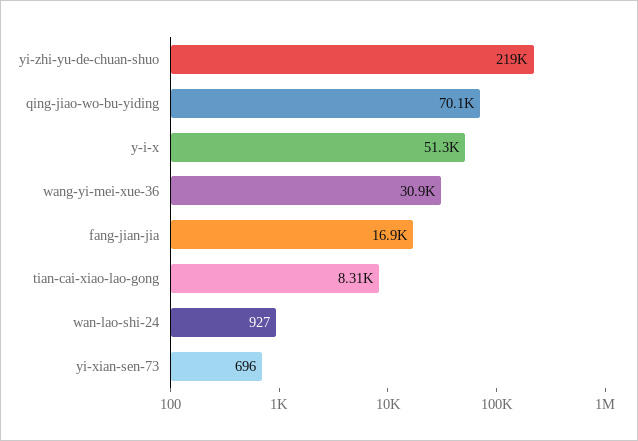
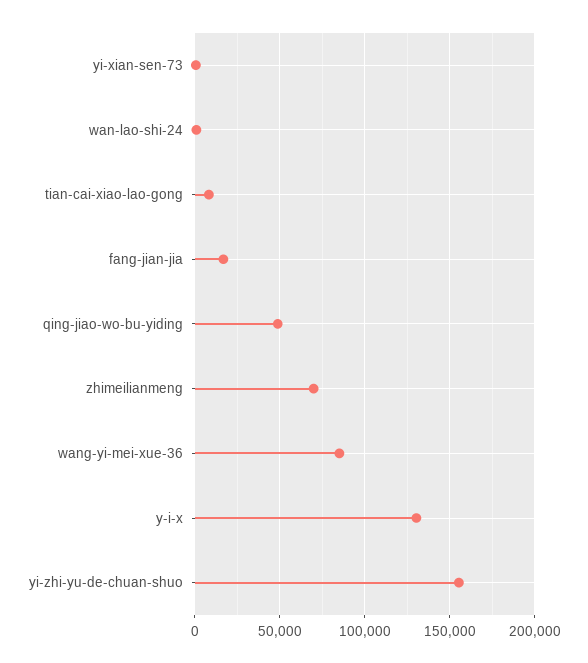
  {
-   "yi-zhi-yu-de-chuan-shuo": 219000,
+   "yi-zhi-yu-de-chuan-shuo": 155000,
-   "qing-jiao-wo-bu-yiding": 70100,
+   "qing-jiao-wo-bu-yiding": 50000,
-   "y-i-x": 51300,
+   "y-i-x": 130000,
-   "wang-yi-mei-xue-36": 30900,
+   "wang-yi-mei-xue-36": 85000,
    "fang-jian-jia": 16900,
    "tian-cai-xiao-lao-gong": 8310,
    "wan-lao-shi-24": 927,
-   "yi-xian-sen-73": 696
+   "yi-xian-sen-73": 696,
+   "zhimeilianmeng": 70000
  }

